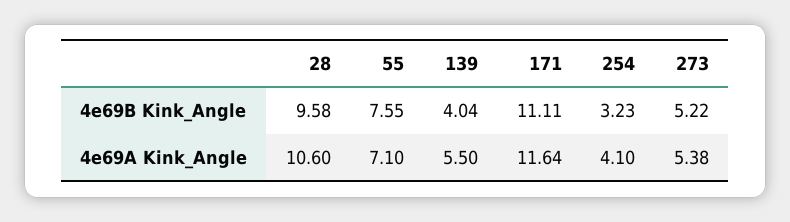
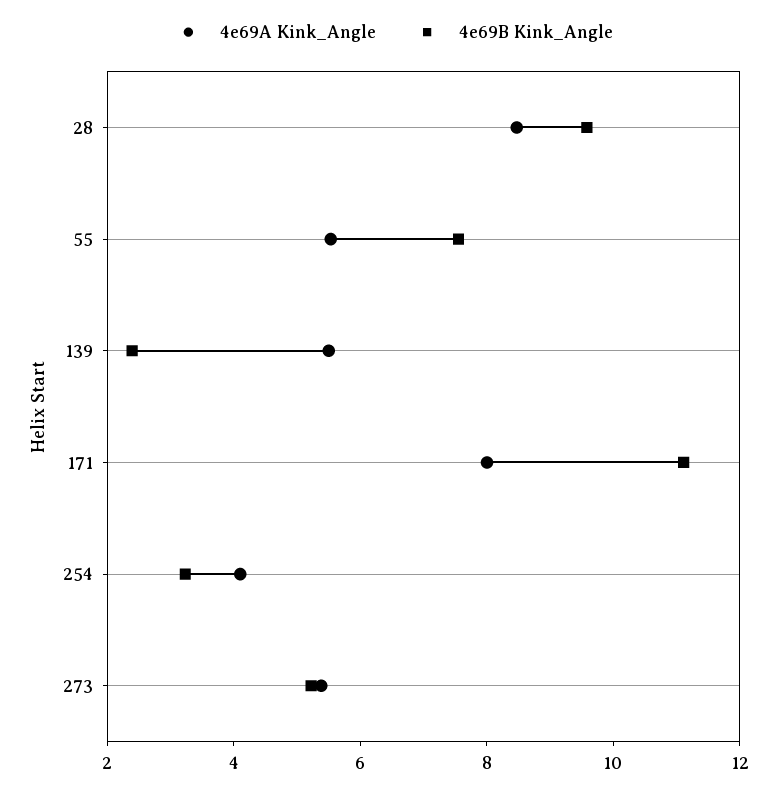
  {
    "4e69B Kink_Angle": {
      "28": 9.58,
      "55": 7.55,
-     "139": 4.04,
+     "139": 2.5,
      "171": 11.11,
      "254": 3.23,
      "273": 5.22
    },
    "4e69A Kink_Angle": {
-     "28": 10.6,
+     "28": 8.5,
-     "55": 7.1,
+     "55": 5.5,
      "139": 5.5,
-     "171": 11.64,
+     "171": 8,
      "254": 4.1,
      "273": 5.38
    }
  }

